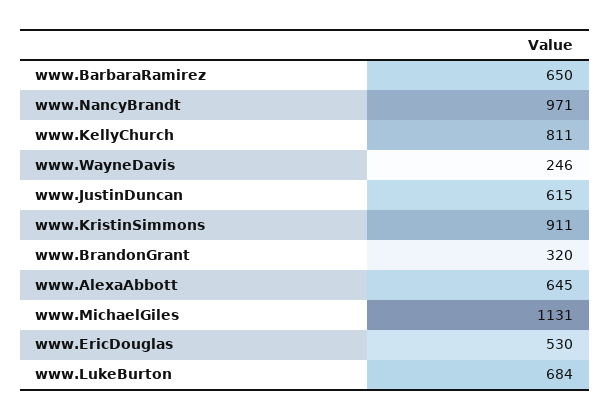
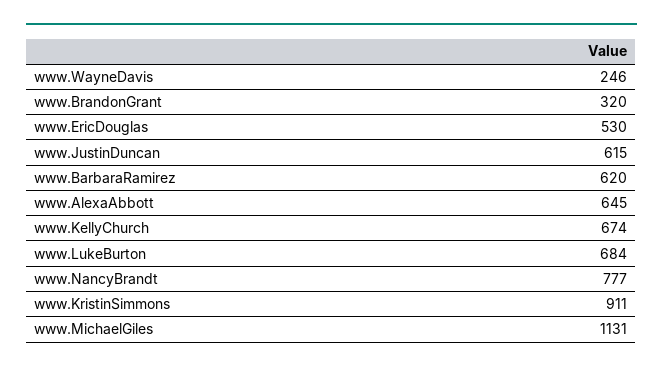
  {
-   "www.BarbaraRamirez": 650,
+   "www.BarbaraRamirez": 620,
-   "www.NancyBrandt": 971,
+   "www.NancyBrandt": 777,
-   "www.KellyChurch": 811,
+   "www.KellyChurch": 674,
    "www.WayneDavis": 246,
    "www.JustinDuncan": 615,
    "www.KristinSimmons": 911,
    "www.BrandonGrant": 320,
    "www.AlexaAbbott": 645,
    "www.MichaelGiles": 1131,
    "www.EricDouglas": 530,
    "www.LukeBurton": 684
  }

